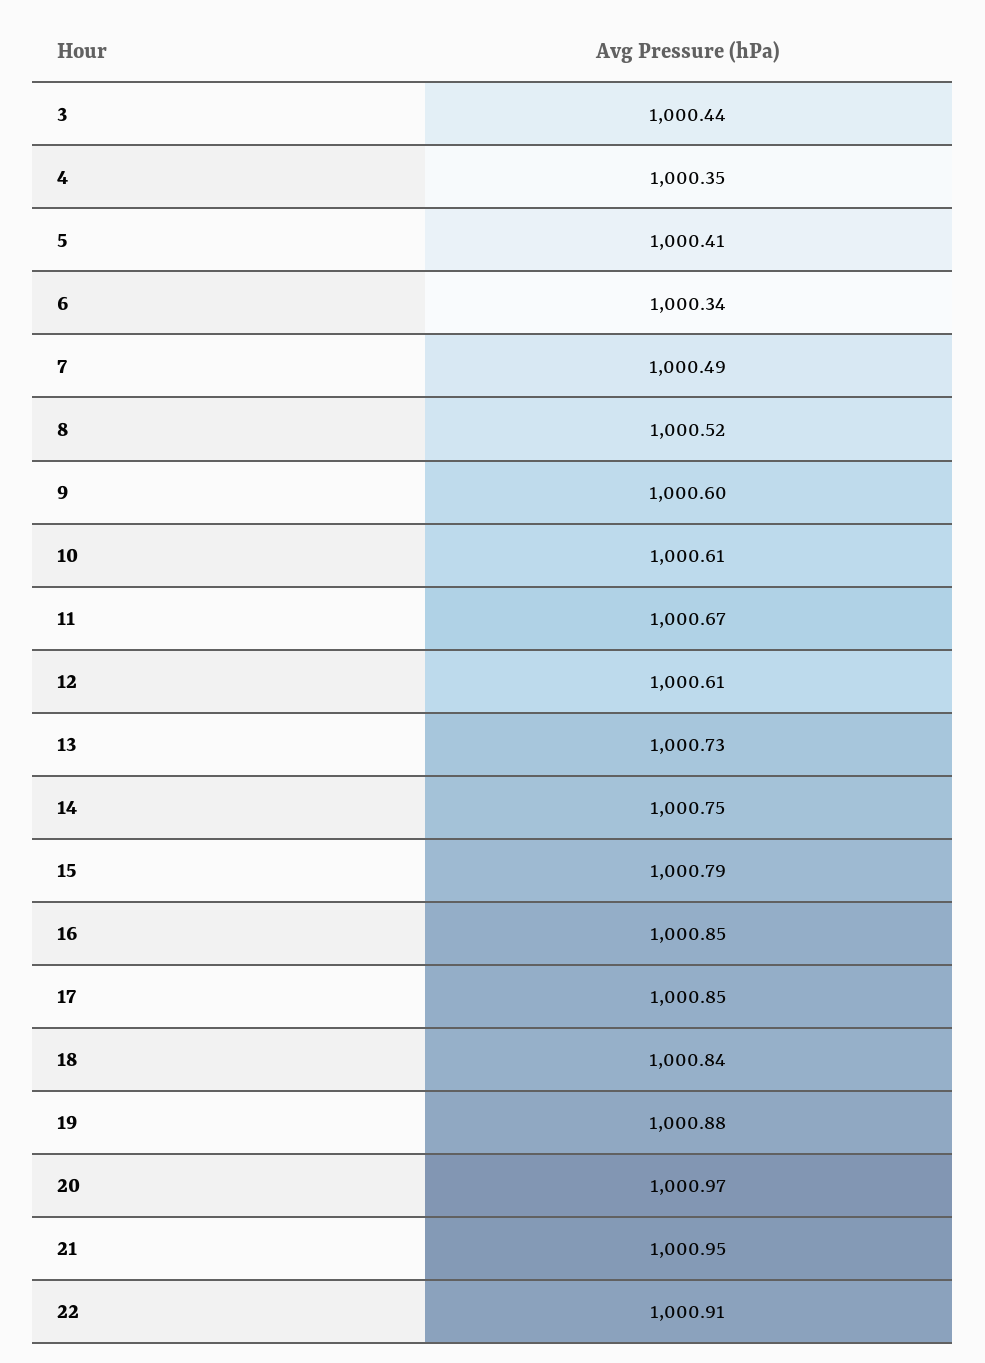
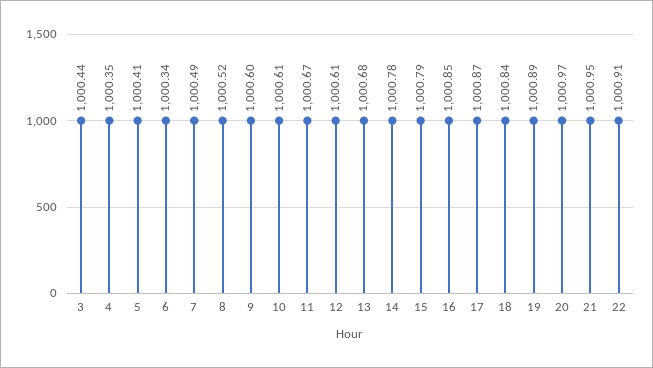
  {
    "3": 1000.44,
    "4": 1000.35,
    "5": 1000.41,
    "6": 1000.34,
    "7": 1000.49,
    "8": 1000.52,
    "9": 1000.6,
    "10": 1000.61,
    "11": 1000.67,
    "12": 1000.61,
-   "13": 1000.73,
+   "13": 1000.68,
-   "14": 1000.75,
+   "14": 1000.78,
    "15": 1000.79,
    "16": 1000.85,
-   "17": 1000.85,
+   "17": 1000.87,
    "18": 1000.84,
-   "19": 1000.88,
+   "19": 1000.89,
    "20": 1000.97,
    "21": 1000.95,
    "22": 1000.91
  }

